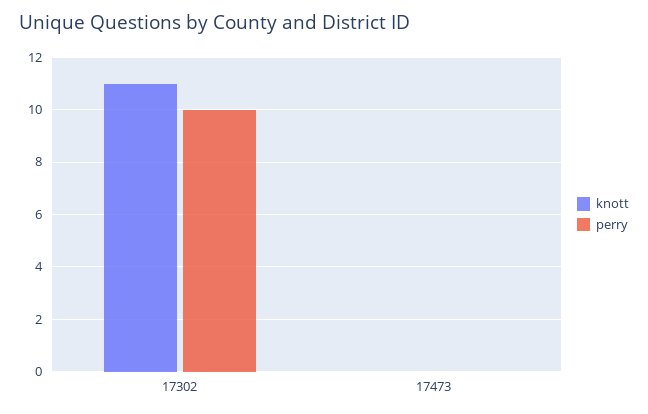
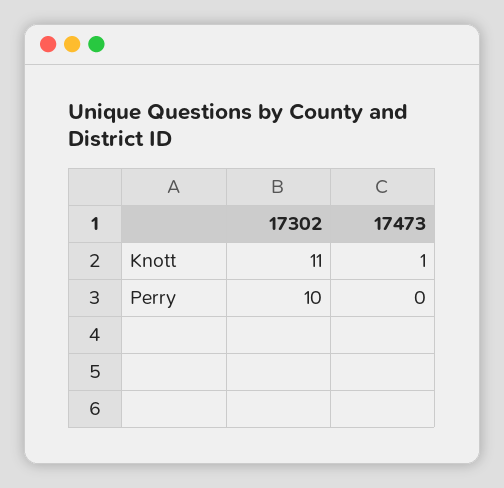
  {
    "knott": {
      "17302": 11,
-     "17473": 0
+     "17473": 1
    },
    "perry": {
      "17302": 10,
      "17473": 0
    }
  }

